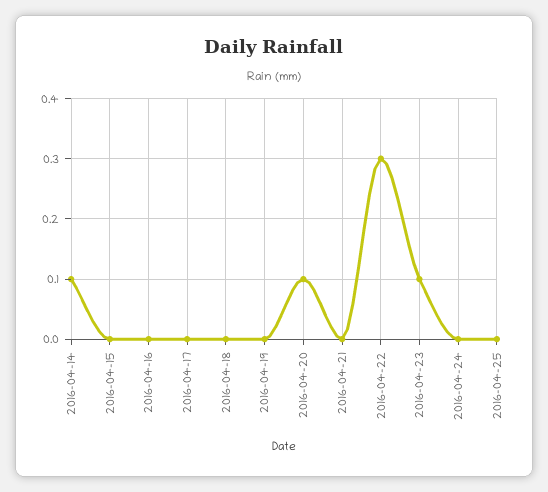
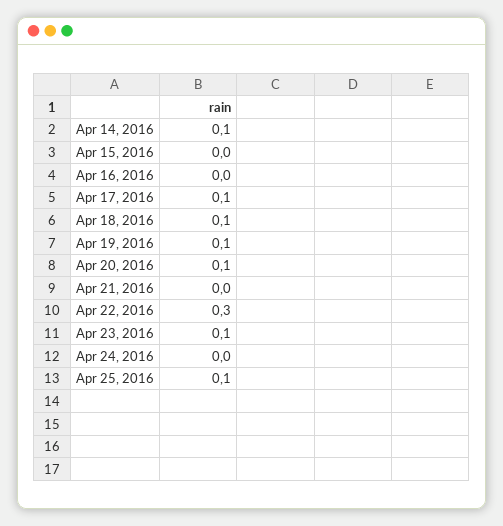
  {
    "2016-04-14": 0.1,
    "2016-04-15": 0,
    "2016-04-16": 0,
-   "2016-04-17": 0,
+   "2016-04-17": 0.1,
-   "2016-04-18": 0,
+   "2016-04-18": 0.1,
-   "2016-04-19": 0,
+   "2016-04-19": 0.1,
    "2016-04-20": 0.1,
    "2016-04-21": 0,
    "2016-04-22": 0.3,
    "2016-04-23": 0.1,
    "2016-04-24": 0,
-   "2016-04-25": 0
+   "2016-04-25": 0.1
  }

